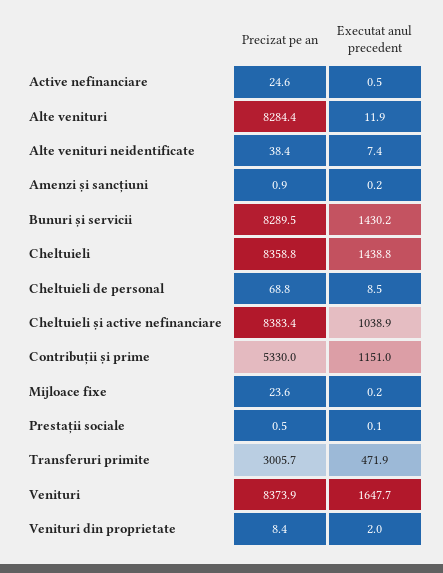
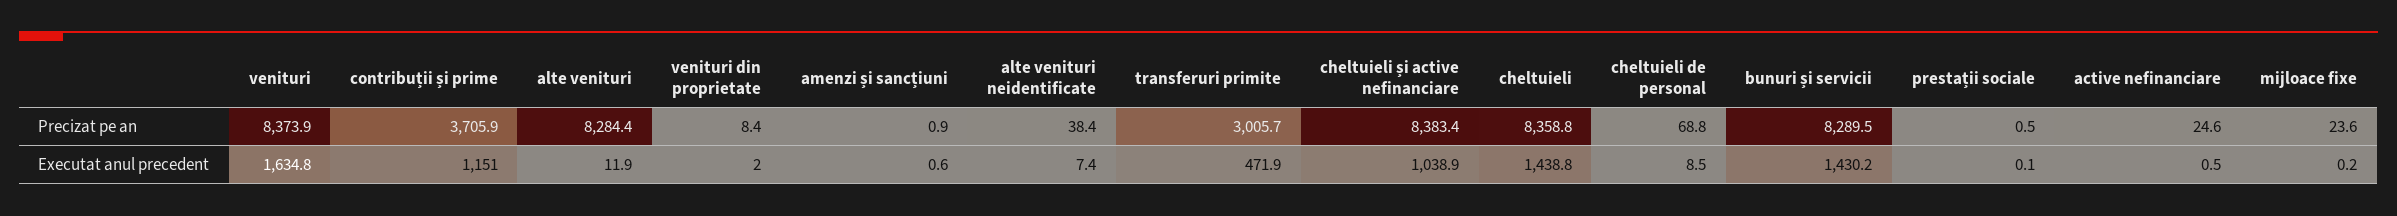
  {
    "Precizat pe an": {
      "Active nefinanciare": 24.6,
      "Alte venituri": 8284.4,
      "Alte venituri neidentificate": 38.4,
      "Amenzi și sancțiuni": 0.9,
      "Bunuri și servicii": 8289.5,
      "Cheltuieli": 8358.8,
      "Cheltuieli de personal": 68.8,
      "Cheltuieli și active nefinanciare": 8383.4,
-     "Contribuții și prime": 5330,
+     "Contribuții și prime": 3705.9,
      "Mijloace fixe": 23.6,
      "Prestații sociale": 0.5,
      "Transferuri primite": 3005.7,
      "Venituri": 8373.9,
      "Venituri din proprietate": 8.4
    },
    "Executat anul precedent": {
      "Active nefinanciare": 0.5,
      "Alte venituri": 11.9,
      "Alte venituri neidentificate": 7.4,
-     "Amenzi și sancțiuni": 0.2,
+     "Amenzi și sancțiuni": 0.6,
      "Bunuri și servicii": 1430.2,
      "Cheltuieli": 1438.8,
      "Cheltuieli de personal": 8.5,
      "Cheltuieli și active nefinanciare": 1038.9,
      "Contribuții și prime": 1151,
      "Mijloace fixe": 0.2,
      "Prestații sociale": 0.1,
      "Transferuri primite": 471.9,
-     "Venituri": 1647.7,
+     "Venituri": 1634.8,
      "Venituri din proprietate": 2
    }
  }

